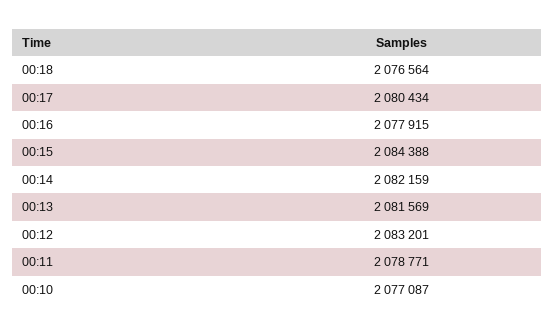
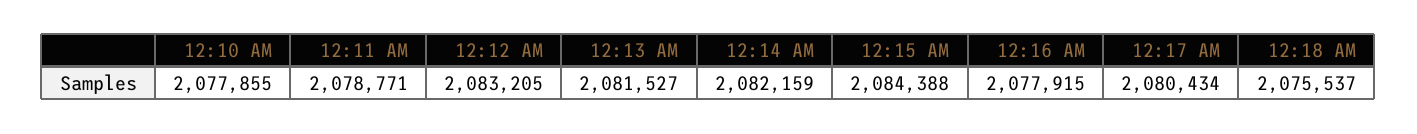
  {
-   "00:18": 2076564,
+   "00:18": 2075537,
    "00:17": 2080434,
    "00:16": 2077915,
    "00:15": 2084388,
    "00:14": 2082159,
-   "00:13": 2081569,
+   "00:13": 2081527,
-   "00:12": 2083201,
+   "00:12": 2083205,
    "00:11": 2078771,
-   "00:10": 2077087
+   "00:10": 2077855
  }

